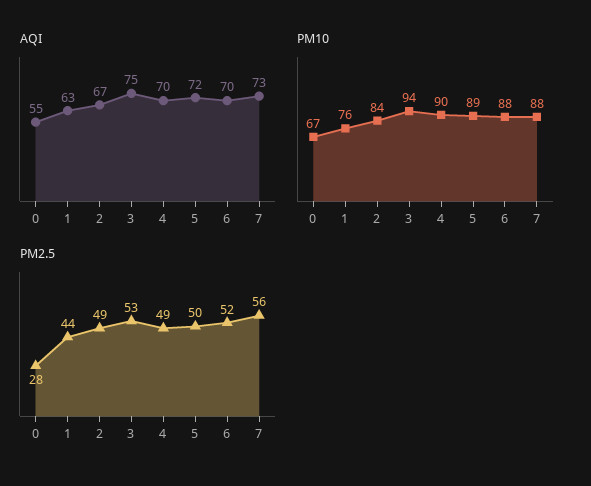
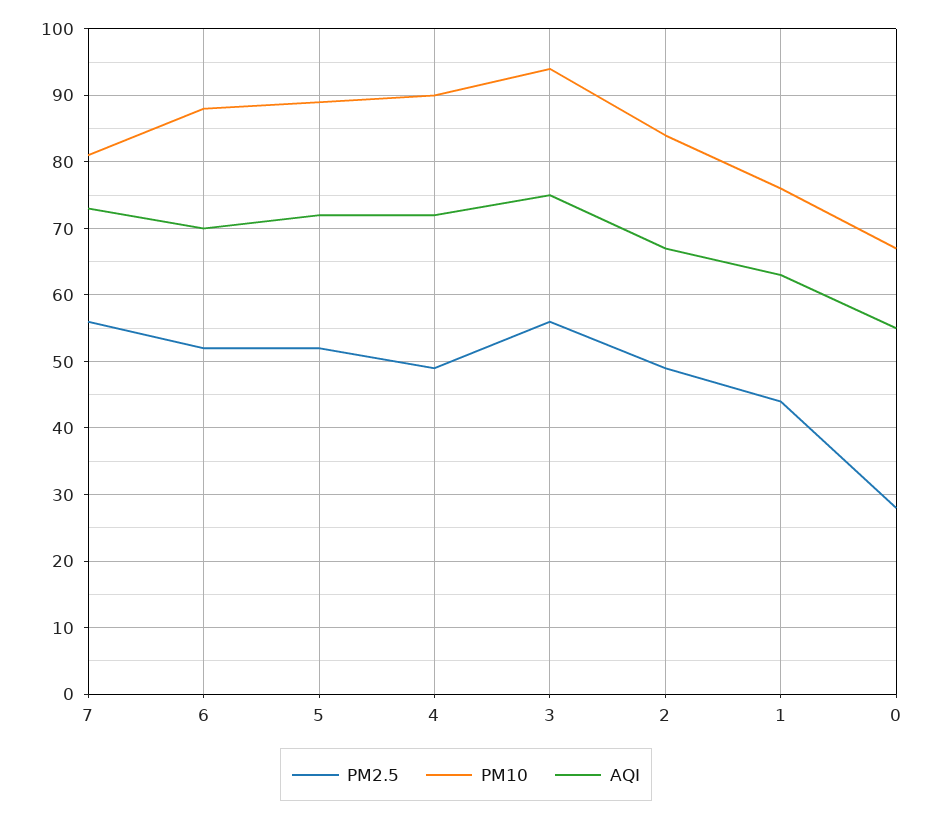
  {
    "AQI": {
      "0": 55,
      "1": 63,
      "2": 67,
      "3": 75,
-     "4": 70,
+     "4": 72,
      "5": 72,
      "6": 70,
      "7": 73
    },
    "PM10": {
      "0": 67,
      "1": 76,
      "2": 84,
      "3": 94,
      "4": 90,
      "5": 89,
      "6": 88,
-     "7": 88
+     "7": 81
    },
    "PM2.5": {
      "0": 28,
      "1": 44,
      "2": 49,
-     "3": 53,
+     "3": 56,
      "4": 49,
-     "5": 50,
+     "5": 52,
      "6": 52,
      "7": 56
    }
  }

